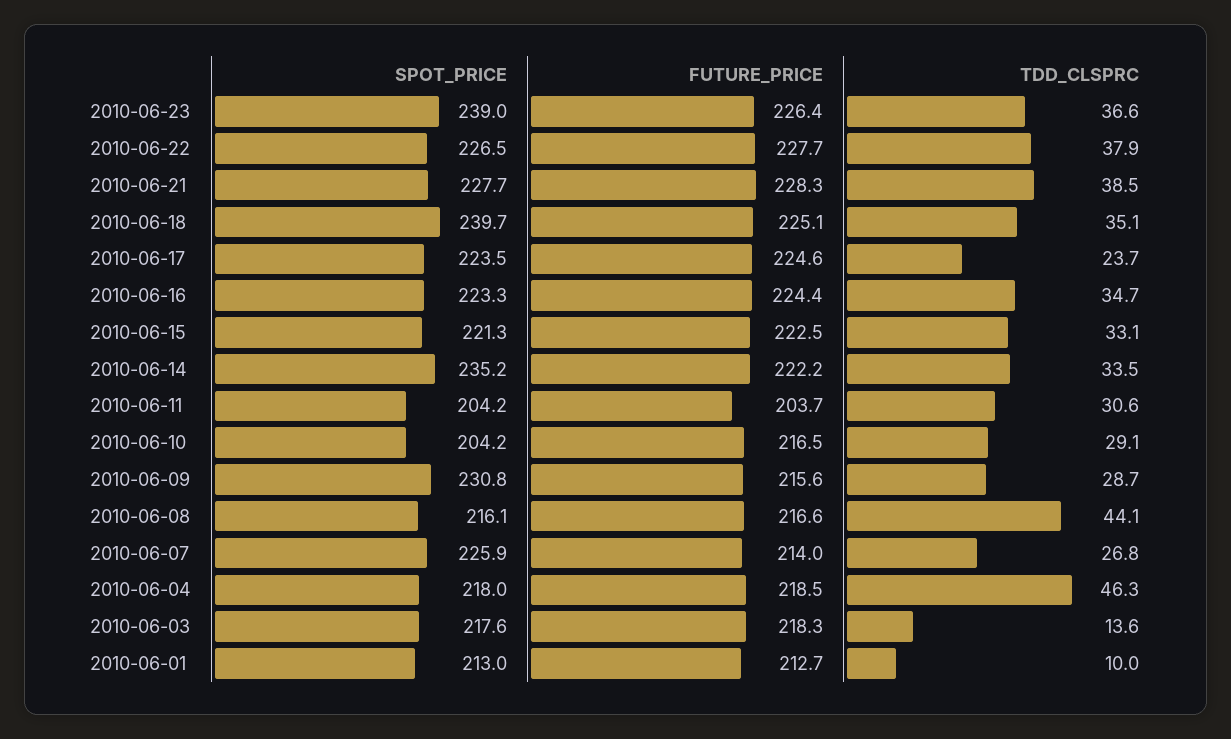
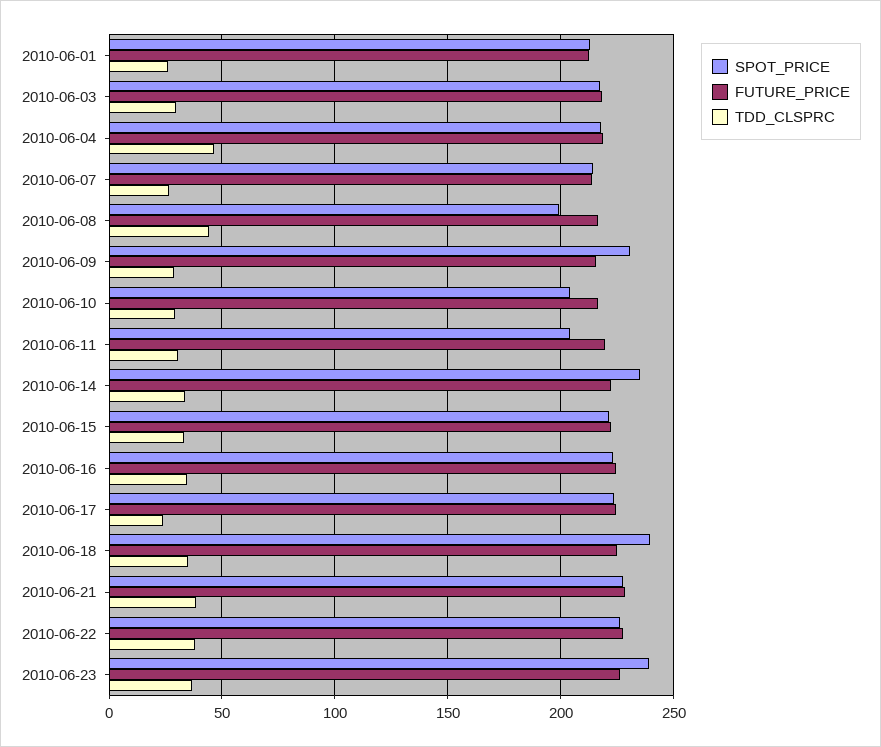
  {
    "SPOT_PRICE": {
      "2010-06-23": 239,
      "2010-06-22": 226.5,
      "2010-06-21": 227.7,
      "2010-06-18": 239.7,
      "2010-06-17": 223.5,
      "2010-06-16": 223.3,
      "2010-06-15": 221.3,
      "2010-06-14": 235.2,
      "2010-06-11": 204.2,
      "2010-06-10": 204.2,
      "2010-06-09": 230.8,
-     "2010-06-08": 216.1,
+     "2010-06-08": 200,
-     "2010-06-07": 225.9,
+     "2010-06-07": 215,
      "2010-06-04": 218,
      "2010-06-03": 217.6,
      "2010-06-01": 213
    },
    "FUTURE_PRICE": {
      "2010-06-23": 226.4,
      "2010-06-22": 227.7,
      "2010-06-21": 228.3,
      "2010-06-18": 225.1,
      "2010-06-17": 224.6,
      "2010-06-16": 224.4,
      "2010-06-15": 222.5,
      "2010-06-14": 222.2,
-     "2010-06-11": 203.7,
+     "2010-06-11": 220,
      "2010-06-10": 216.5,
      "2010-06-09": 215.6,
      "2010-06-08": 216.6,
      "2010-06-07": 214,
      "2010-06-04": 218.5,
      "2010-06-03": 218.3,
      "2010-06-01": 212.7
    },
    "TDD_CLSPRC": {
      "2010-06-23": 36.6,
      "2010-06-22": 37.9,
      "2010-06-21": 38.5,
      "2010-06-18": 35.1,
      "2010-06-17": 23.7,
      "2010-06-16": 34.7,
      "2010-06-15": 33.1,
      "2010-06-14": 33.5,
      "2010-06-11": 30.6,
      "2010-06-10": 29.1,
      "2010-06-09": 28.7,
      "2010-06-08": 44.1,
      "2010-06-07": 26.8,
      "2010-06-04": 46.3,
-     "2010-06-03": 13.6,
+     "2010-06-03": 30,
-     "2010-06-01": 10
+     "2010-06-01": 25
    }
  }

